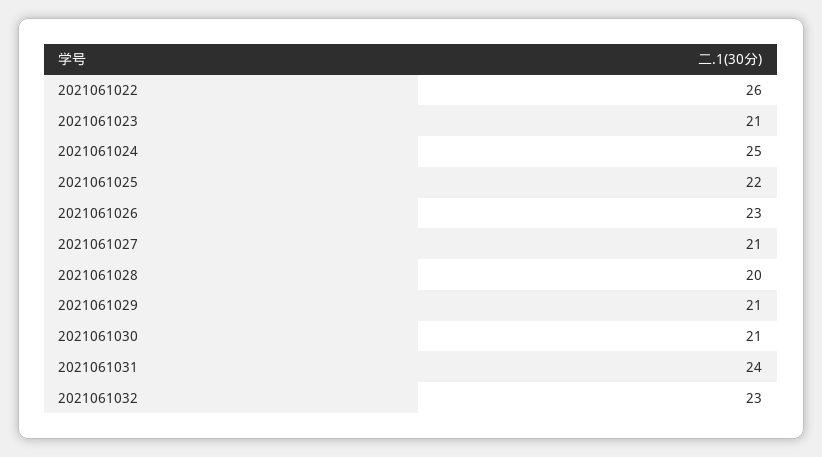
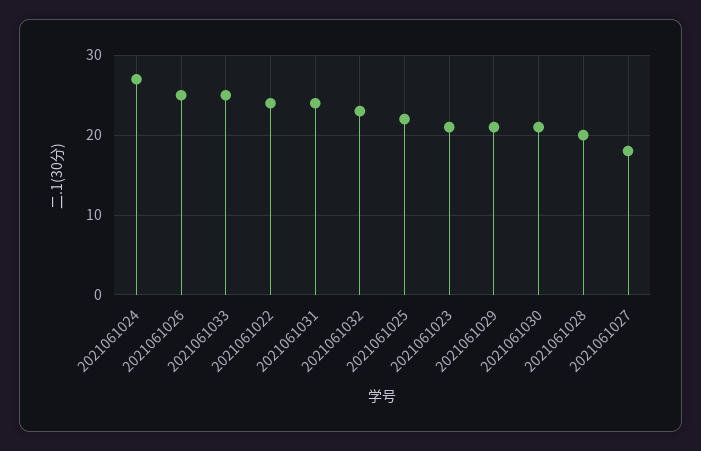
  {
-   "2021061022": 26,
+   "2021061022": 24,
    "2021061023": 21,
-   "2021061024": 25,
+   "2021061024": 27,
    "2021061025": 22,
-   "2021061026": 23,
+   "2021061026": 25,
-   "2021061027": 21,
+   "2021061027": 18,
    "2021061028": 20,
    "2021061029": 21,
    "2021061030": 21,
    "2021061031": 24,
-   "2021061032": 23
+   "2021061032": 23,
+   "2021061033": 25
  }

